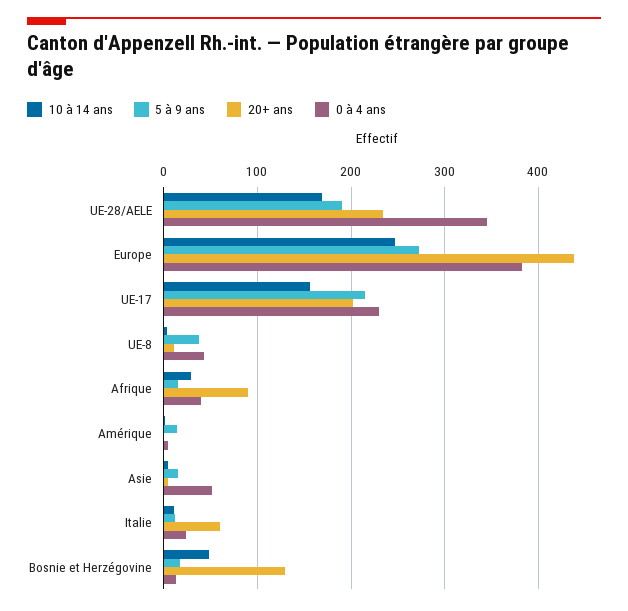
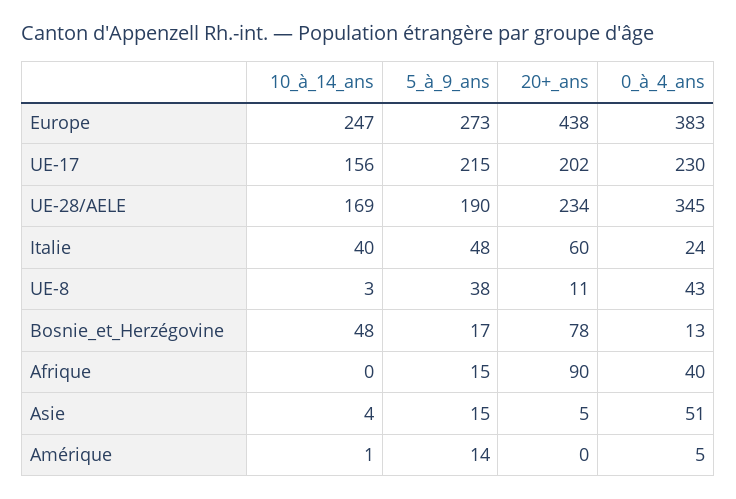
  {
    "10 à 14 ans": {
      "UE-28/AELE": 169,
      "Europe": 247,
      "UE-17": 156,
      "UE-8": 3,
-     "Afrique": 30,
+     "Afrique": 0,
      "Amérique": 1,
      "Asie": 4,
-     "Italie": 10,
+     "Italie": 40,
      "Bosnie et Herzégovine": 48
    },
    "5 à 9 ans": {
      "UE-28/AELE": 190,
      "Europe": 273,
      "UE-17": 215,
      "UE-8": 38,
      "Afrique": 15,
      "Amérique": 14,
      "Asie": 15,
-     "Italie": 10,
+     "Italie": 48,
      "Bosnie et Herzégovine": 17
    },
    "20+ ans": {
      "UE-28/AELE": 234,
      "Europe": 438,
      "UE-17": 202,
      "UE-8": 11,
      "Afrique": 90,
      "Amérique": 0,
      "Asie": 5,
      "Italie": 60,
-     "Bosnie et Herzégovine": 130
+     "Bosnie et Herzégovine": 78
    },
    "0 à 4 ans": {
      "UE-28/AELE": 345,
      "Europe": 383,
      "UE-17": 230,
      "UE-8": 43,
      "Afrique": 40,
      "Amérique": 5,
      "Asie": 51,
      "Italie": 24,
      "Bosnie et Herzégovine": 13
    }
  }

